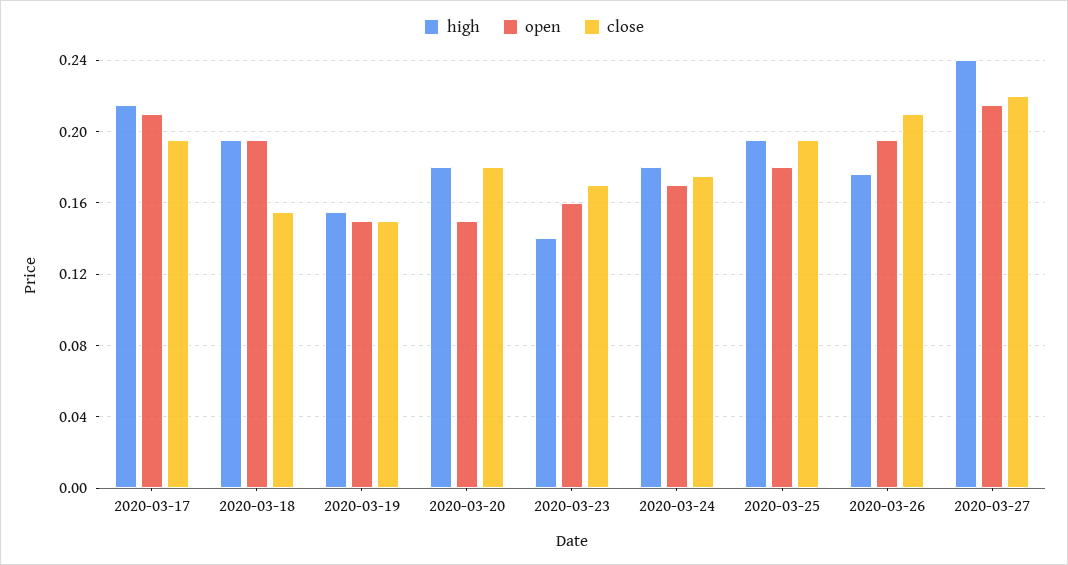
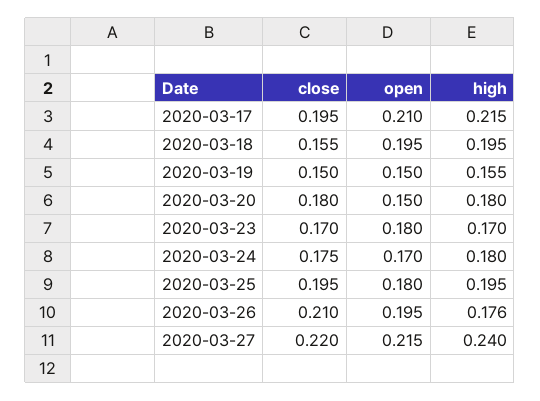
  {
    "high": {
      "2020-03-17": 0.215,
      "2020-03-18": 0.195,
      "2020-03-19": 0.155,
      "2020-03-20": 0.18,
-     "2020-03-23": 0.14,
+     "2020-03-23": 0.17,
      "2020-03-24": 0.18,
      "2020-03-25": 0.195,
      "2020-03-26": 0.176,
      "2020-03-27": 0.24
    },
    "open": {
      "2020-03-17": 0.21,
      "2020-03-18": 0.195,
      "2020-03-19": 0.15,
      "2020-03-20": 0.15,
-     "2020-03-23": 0.16,
+     "2020-03-23": 0.18,
      "2020-03-24": 0.17,
      "2020-03-25": 0.18,
      "2020-03-26": 0.195,
      "2020-03-27": 0.215
    },
    "close": {
      "2020-03-17": 0.195,
      "2020-03-18": 0.155,
      "2020-03-19": 0.15,
      "2020-03-20": 0.18,
      "2020-03-23": 0.17,
      "2020-03-24": 0.175,
      "2020-03-25": 0.195,
      "2020-03-26": 0.21,
      "2020-03-27": 0.22
    }
  }

